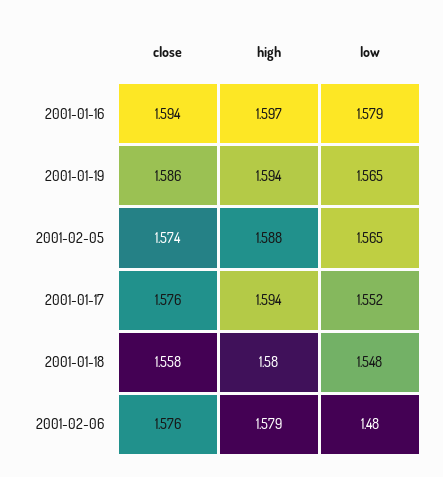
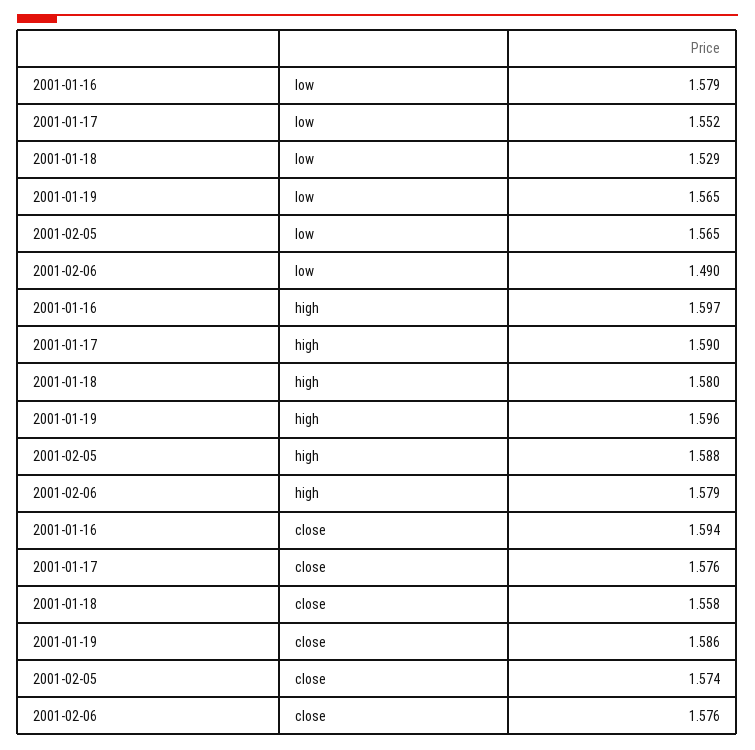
  {
    "close": {
      "2001-01-16": 1.594,
      "2001-01-19": 1.586,
      "2001-02-05": 1.574,
      "2001-01-17": 1.576,
      "2001-01-18": 1.558,
      "2001-02-06": 1.576
    },
    "high": {
      "2001-01-16": 1.597,
-     "2001-01-19": 1.594,
+     "2001-01-19": 1.596,
      "2001-02-05": 1.588,
-     "2001-01-17": 1.594,
+     "2001-01-17": 1.59,
      "2001-01-18": 1.58,
      "2001-02-06": 1.579
    },
    "low": {
      "2001-01-16": 1.579,
      "2001-01-19": 1.565,
      "2001-02-05": 1.565,
      "2001-01-17": 1.552,
-     "2001-01-18": 1.548,
+     "2001-01-18": 1.529,
-     "2001-02-06": 1.48
+     "2001-02-06": 1.49
    }
  }

